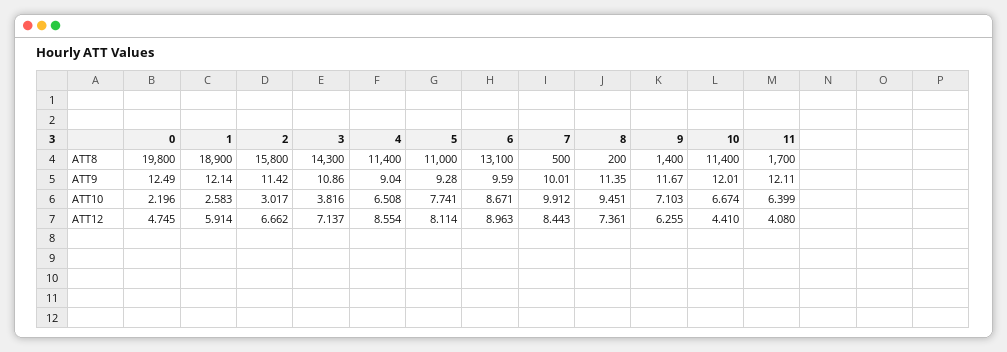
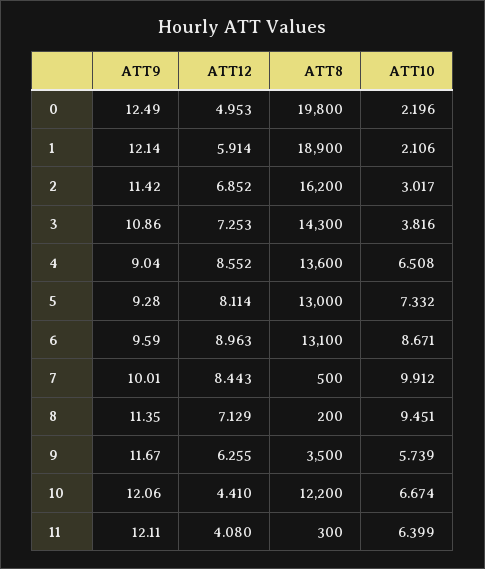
  {
    "0": {
      "ATT8": 19800,
      "ATT9": 12.49,
      "ATT10": 2.196,
-     "ATT12": 4.745
+     "ATT12": 4.953
    },
    "1": {
      "ATT8": 18900,
      "ATT9": 12.14,
-     "ATT10": 2.583,
+     "ATT10": 2.106,
      "ATT12": 5.914
    },
    "2": {
-     "ATT8": 15800,
+     "ATT8": 16200,
      "ATT9": 11.42,
      "ATT10": 3.017,
-     "ATT12": 6.662
+     "ATT12": 6.852
    },
    "3": {
      "ATT8": 14300,
      "ATT9": 10.86,
      "ATT10": 3.816,
-     "ATT12": 7.137
+     "ATT12": 7.253
    },
    "4": {
-     "ATT8": 11400,
+     "ATT8": 13600,
      "ATT9": 9.04,
      "ATT10": 6.508,
-     "ATT12": 8.554
+     "ATT12": 8.552
    },
    "5": {
-     "ATT8": 11000,
+     "ATT8": 13000,
      "ATT9": 9.28,
-     "ATT10": 7.741,
+     "ATT10": 7.332,
      "ATT12": 8.114
    },
    "6": {
      "ATT8": 13100,
      "ATT9": 9.59,
      "ATT10": 8.671,
      "ATT12": 8.963
    },
    "7": {
      "ATT8": 500,
      "ATT9": 10.01,
      "ATT10": 9.912,
      "ATT12": 8.443
    },
    "8": {
      "ATT8": 200,
      "ATT9": 11.35,
      "ATT10": 9.451,
-     "ATT12": 7.361
+     "ATT12": 7.129
    },
    "9": {
-     "ATT8": 1400,
+     "ATT8": 3500,
      "ATT9": 11.67,
-     "ATT10": 7.103,
+     "ATT10": 5.739,
      "ATT12": 6.255
    },
    "10": {
-     "ATT8": 11400,
+     "ATT8": 12200,
-     "ATT9": 12.01,
+     "ATT9": 12.06,
      "ATT10": 6.674,
      "ATT12": 4.41
    },
    "11": {
-     "ATT8": 1700,
+     "ATT8": 300,
      "ATT9": 12.11,
      "ATT10": 6.399,
      "ATT12": 4.08
    }
  }

